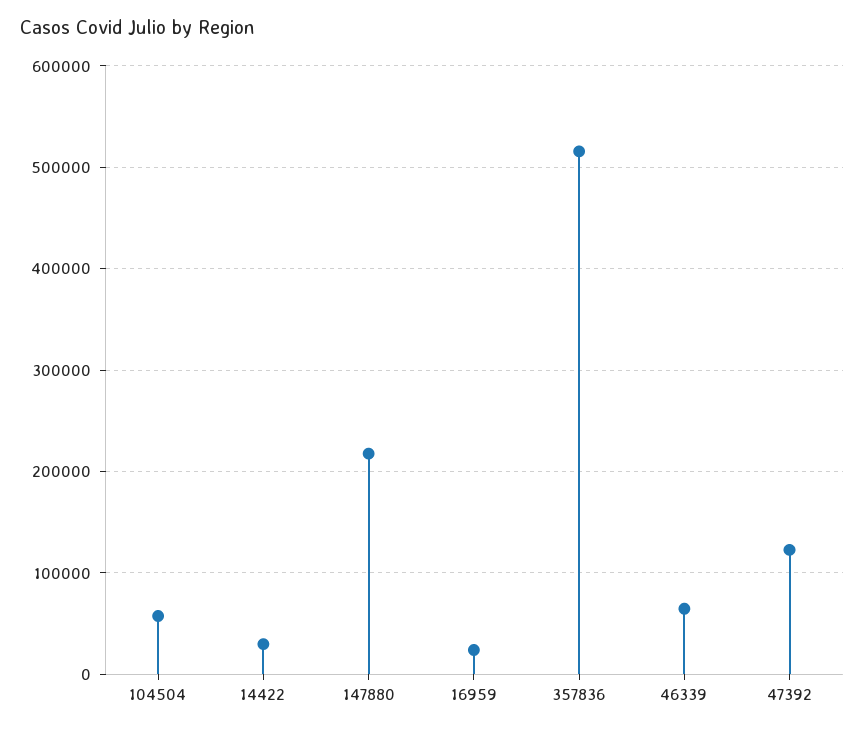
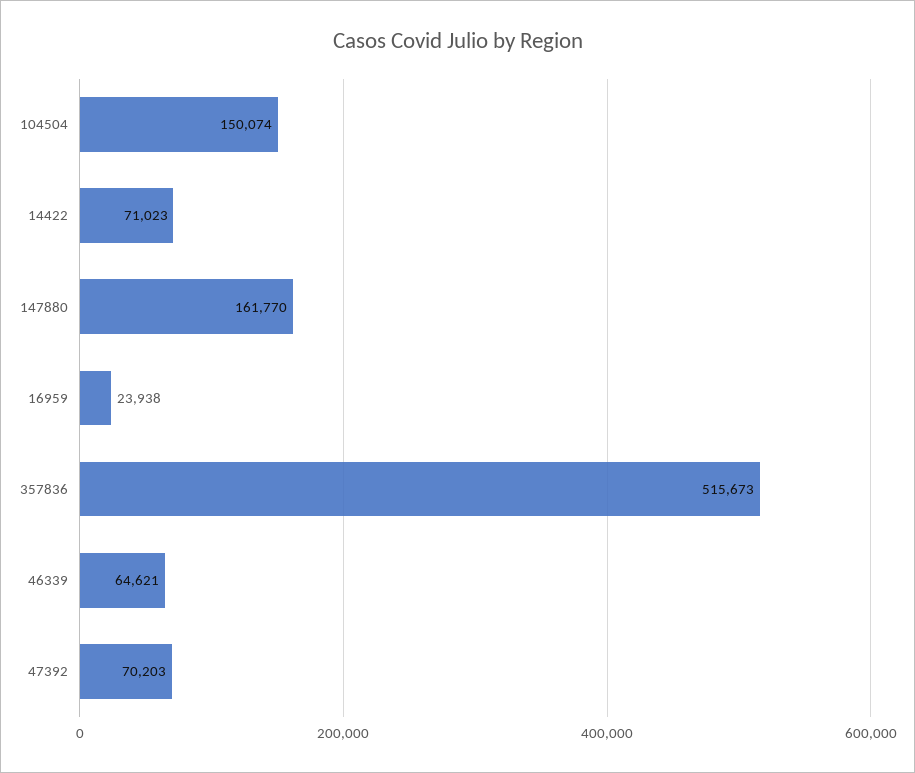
  {
-   "104504": 60000,
+   "104504": 150074,
-   "14422": 30000,
+   "14422": 71023,
-   "147880": 220000,
+   "147880": 161770,
    "16959": 23938,
    "357836": 515673,
    "46339": 64621,
-   "47392": 120000
+   "47392": 70203
  }

